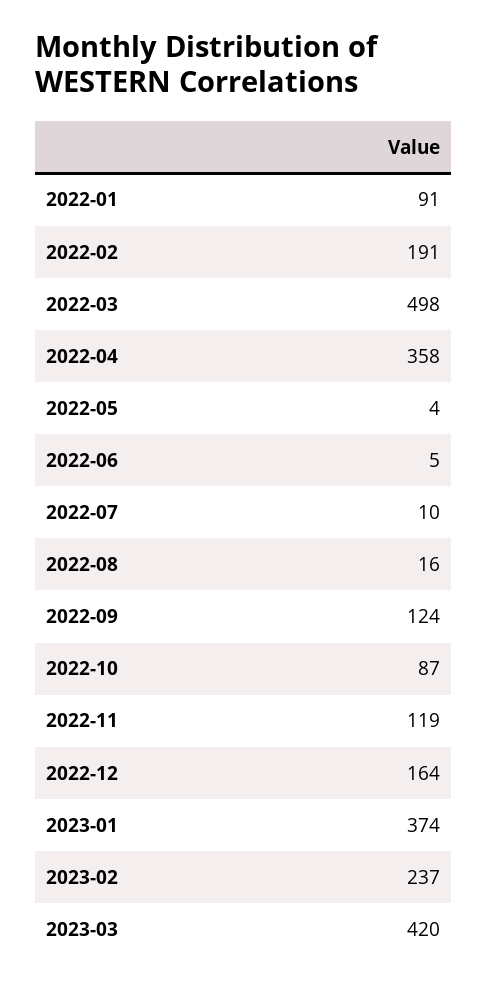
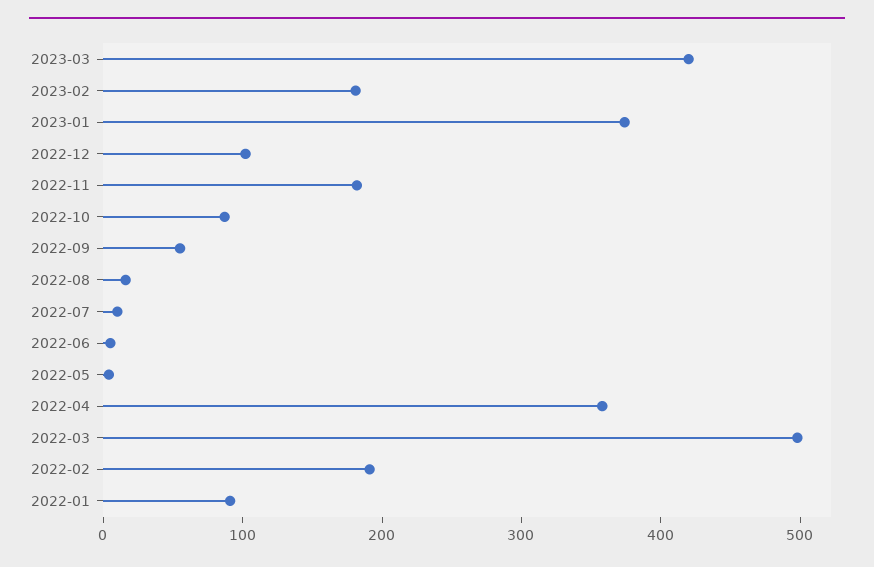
  {
    "2022-01": 91,
    "2022-02": 191,
    "2022-03": 498,
    "2022-04": 358,
    "2022-05": 4,
    "2022-06": 5,
    "2022-07": 10,
    "2022-08": 16,
-   "2022-09": 124,
+   "2022-09": 60,
    "2022-10": 87,
-   "2022-11": 119,
+   "2022-11": 180,
-   "2022-12": 164,
+   "2022-12": 100,
    "2023-01": 374,
-   "2023-02": 237,
+   "2023-02": 180,
    "2023-03": 420
  }

